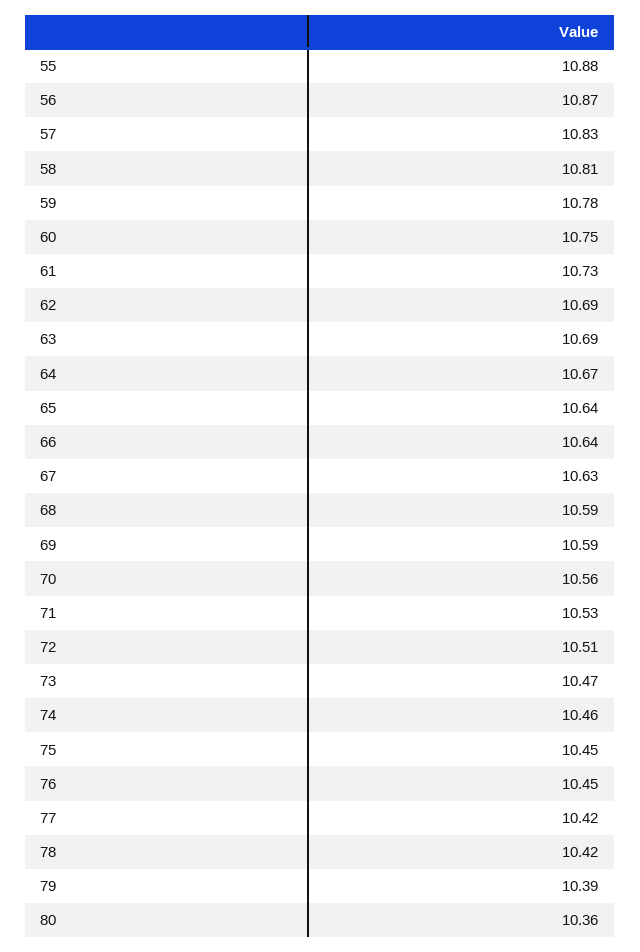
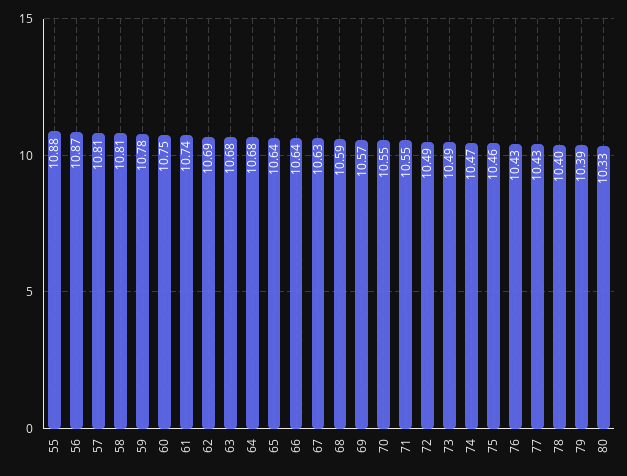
  {
    "55": 10.88,
    "56": 10.87,
-   "57": 10.83,
+   "57": 10.81,
    "58": 10.81,
    "59": 10.78,
    "60": 10.75,
-   "61": 10.73,
+   "61": 10.74,
    "62": 10.69,
-   "63": 10.69,
+   "63": 10.68,
-   "64": 10.67,
+   "64": 10.68,
    "65": 10.64,
    "66": 10.64,
    "67": 10.63,
    "68": 10.59,
-   "69": 10.59,
+   "69": 10.57,
-   "70": 10.56,
+   "70": 10.55,
-   "71": 10.53,
+   "71": 10.55,
-   "72": 10.51,
+   "72": 10.49,
-   "73": 10.47,
+   "73": 10.49,
-   "74": 10.46,
+   "74": 10.47,
-   "75": 10.45,
+   "75": 10.46,
-   "76": 10.45,
+   "76": 10.43,
-   "77": 10.42,
+   "77": 10.43,
-   "78": 10.42,
+   "78": 10.4,
    "79": 10.39,
-   "80": 10.36
+   "80": 10.33
  }

